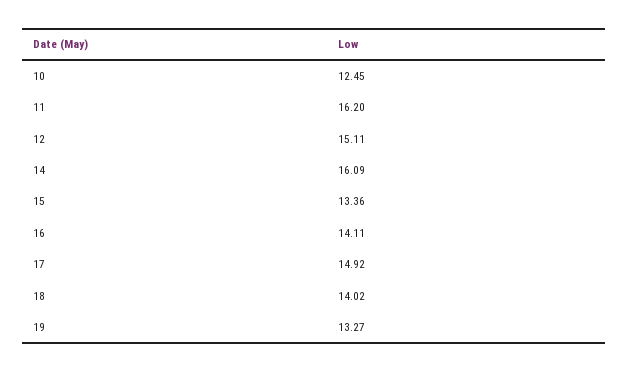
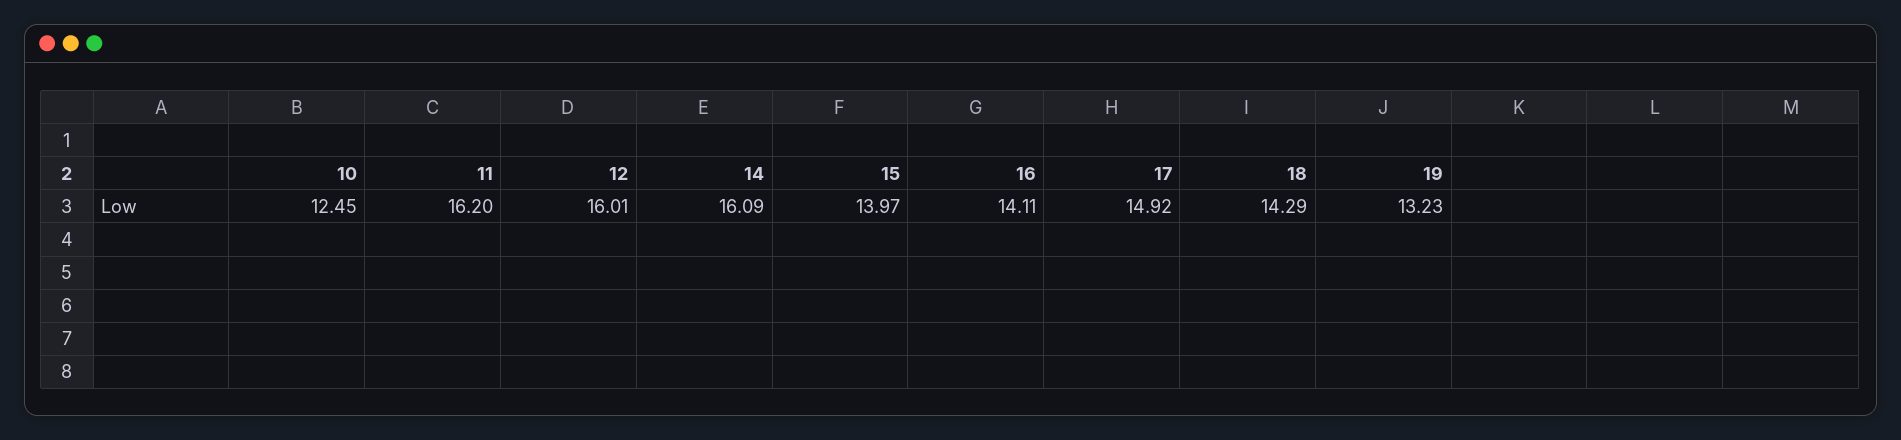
  {
    "10": 12.45,
    "11": 16.2,
-   "12": 15.11,
+   "12": 16.01,
    "14": 16.09,
-   "15": 13.36,
+   "15": 13.97,
    "16": 14.11,
    "17": 14.92,
-   "18": 14.02,
+   "18": 14.29,
-   "19": 13.27
+   "19": 13.23
  }

